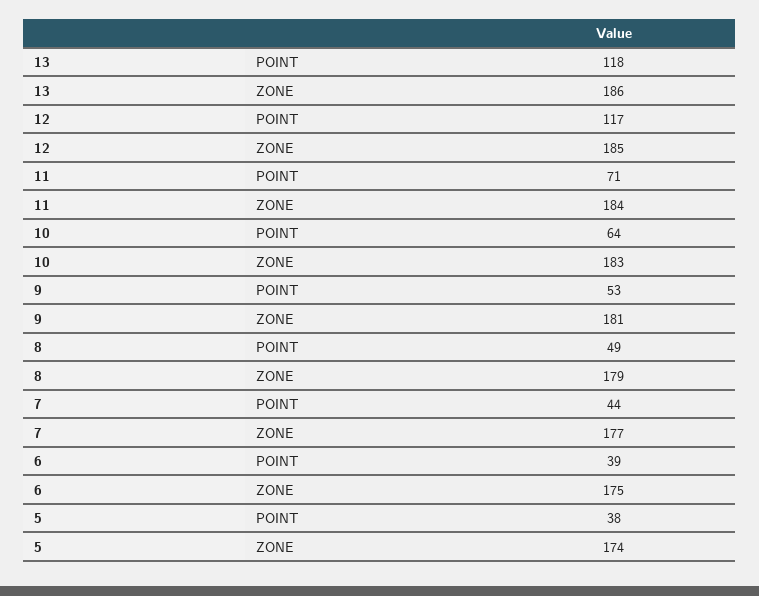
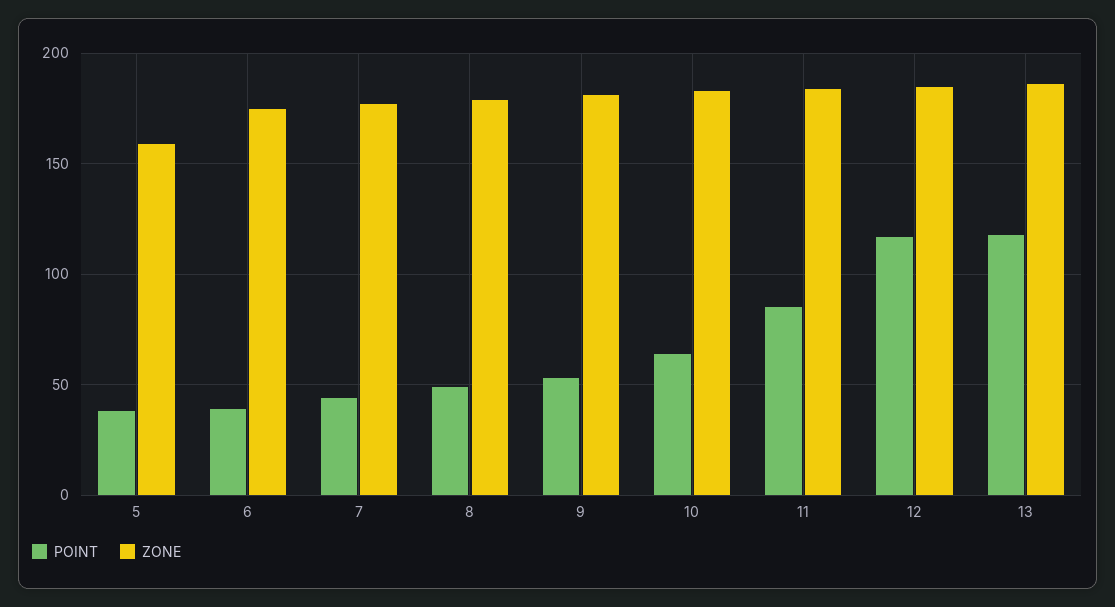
  {
    "POINT": {
      "13": 118,
      "12": 117,
-     "11": 71,
+     "11": 85,
      "10": 64,
      "9": 53,
      "8": 49,
      "7": 44,
      "6": 39,
      "5": 38
    },
    "ZONE": {
      "13": 186,
      "12": 185,
      "11": 184,
      "10": 183,
      "9": 181,
      "8": 179,
      "7": 177,
      "6": 175,
-     "5": 174
+     "5": 160
    }
  }

